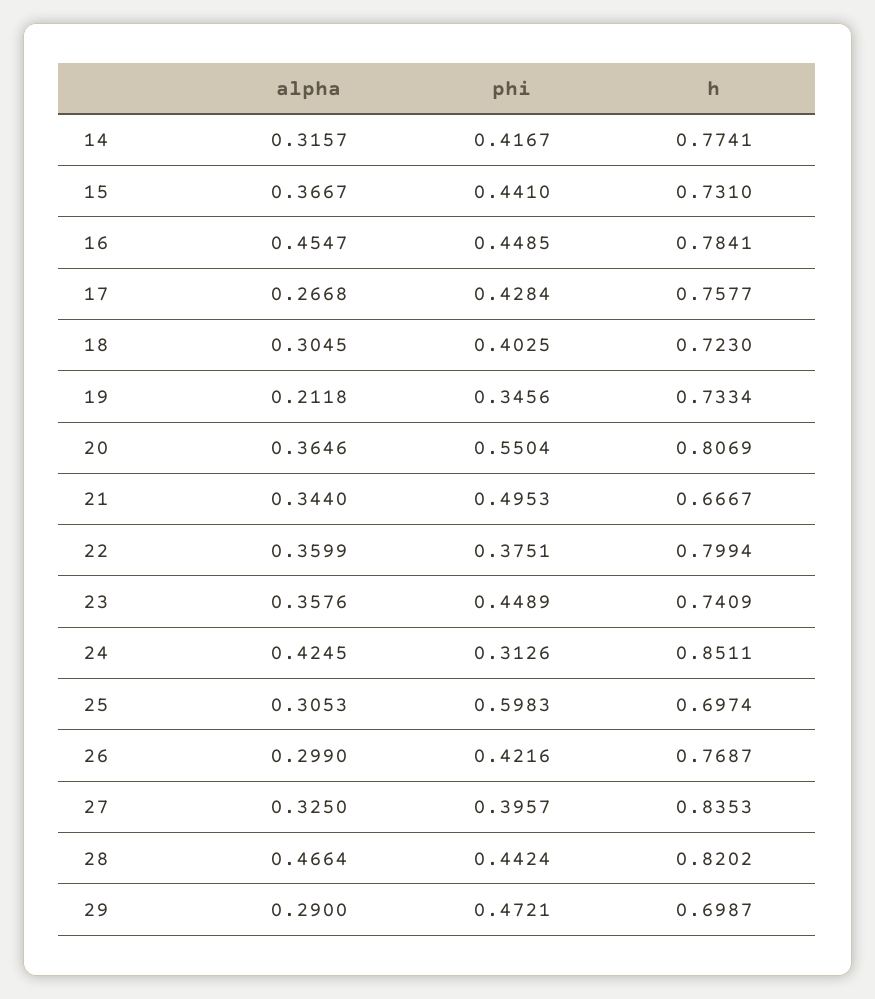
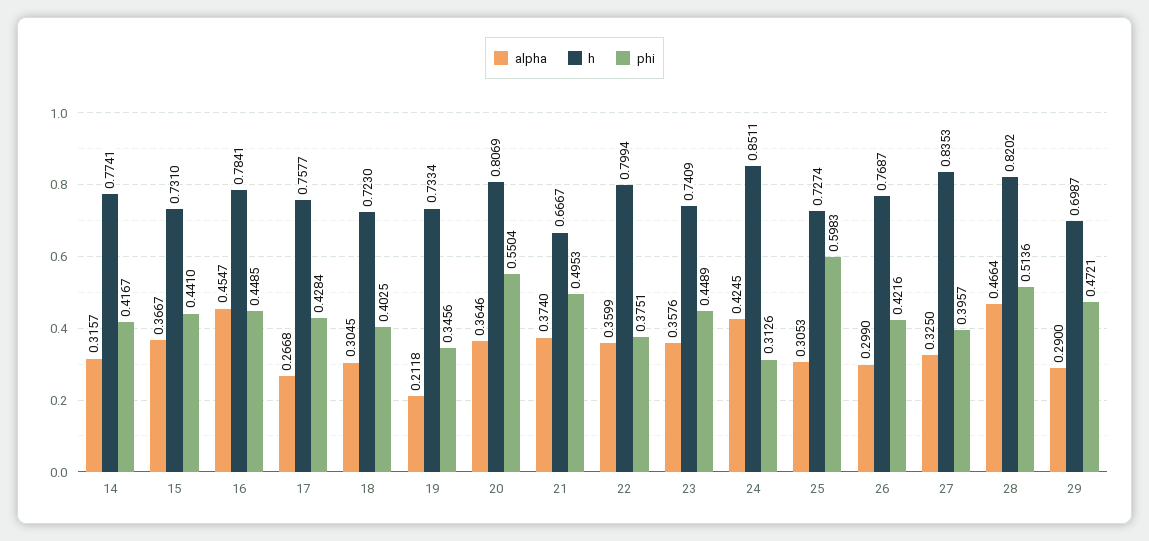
  {
    "alpha": {
      "14": 0.3157,
      "15": 0.3667,
      "16": 0.4547,
      "17": 0.2668,
      "18": 0.3045,
      "19": 0.2118,
      "20": 0.3646,
-     "21": 0.344,
+     "21": 0.374,
      "22": 0.3599,
      "23": 0.3576,
      "24": 0.4245,
      "25": 0.3053,
      "26": 0.299,
      "27": 0.325,
      "28": 0.4664,
      "29": 0.29
    },
    "phi": {
      "14": 0.4167,
      "15": 0.441,
      "16": 0.4485,
      "17": 0.4284,
      "18": 0.4025,
      "19": 0.3456,
      "20": 0.5504,
      "21": 0.4953,
      "22": 0.3751,
      "23": 0.4489,
      "24": 0.3126,
      "25": 0.5983,
      "26": 0.4216,
      "27": 0.3957,
-     "28": 0.4424,
+     "28": 0.5136,
      "29": 0.4721
    },
    "h": {
      "14": 0.7741,
      "15": 0.731,
      "16": 0.7841,
      "17": 0.7577,
      "18": 0.723,
      "19": 0.7334,
      "20": 0.8069,
      "21": 0.6667,
      "22": 0.7994,
      "23": 0.7409,
      "24": 0.8511,
-     "25": 0.6974,
+     "25": 0.7274,
      "26": 0.7687,
      "27": 0.8353,
      "28": 0.8202,
      "29": 0.6987
    }
  }

